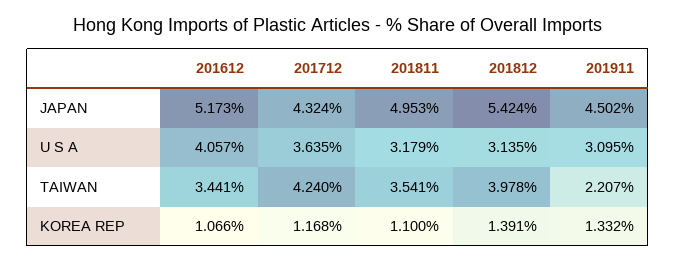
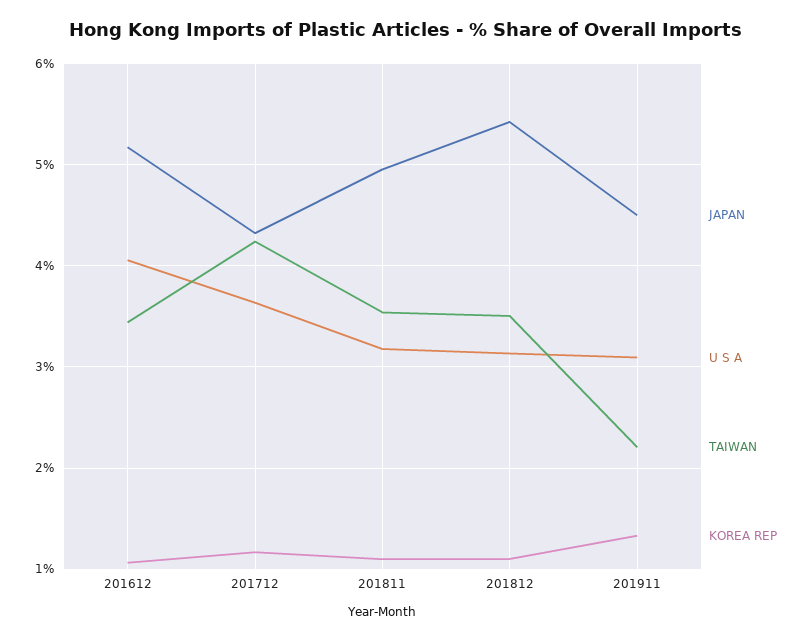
  {
    "JAPAN": {
      "201612": 5.173,
      "201712": 4.324,
      "201811": 4.953,
      "201812": 5.424,
      "201911": 4.502
    },
    "U S A": {
      "201612": 4.057,
      "201712": 3.635,
      "201811": 3.179,
      "201812": 3.135,
      "201911": 3.095
    },
    "TAIWAN": {
      "201612": 3.441,
      "201712": 4.24,
      "201811": 3.541,
-     "201812": 3.978,
+     "201812": 3.5,
      "201911": 2.207
    },
    "KOREA REP": {
      "201612": 1.066,
      "201712": 1.168,
      "201811": 1.1,
-     "201812": 1.391,
+     "201812": 1.1,
      "201911": 1.332
    }
  }

